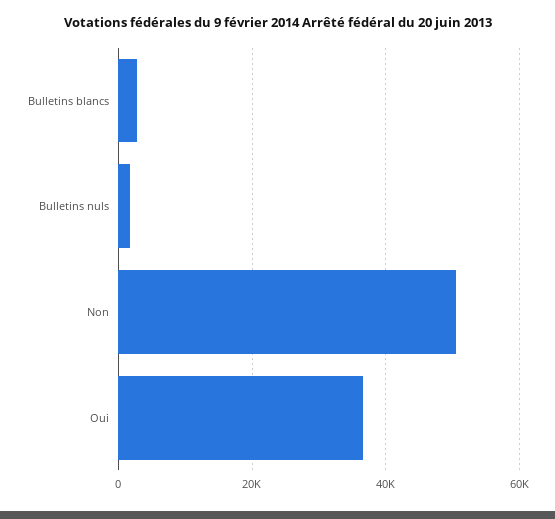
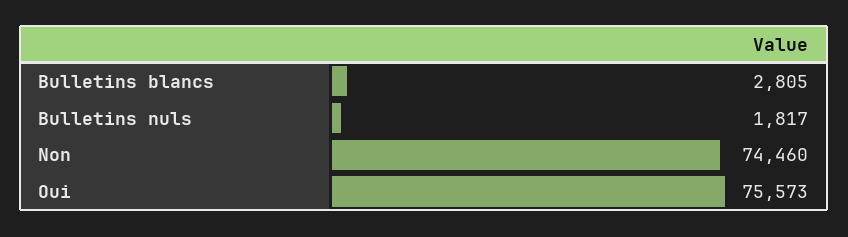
  {
    "Bulletins blancs": 2805,
    "Bulletins nuls": 1817,
-   "Non": 50000,
+   "Non": 74460,
-   "Oui": 36000
+   "Oui": 75573
  }

